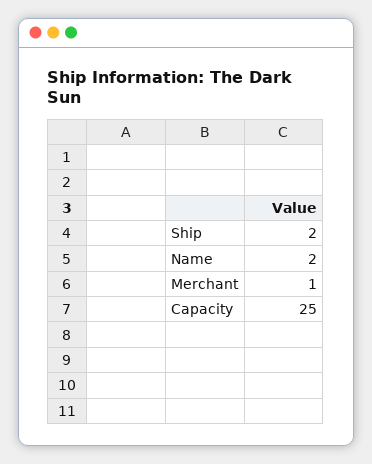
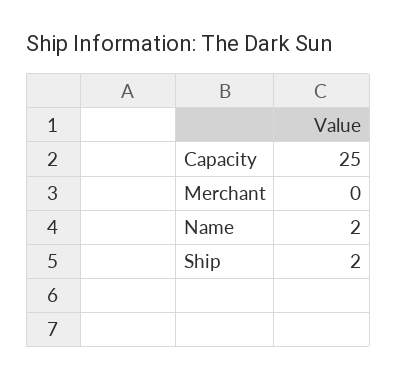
  {
    "Ship": 2,
    "Name": 2,
-   "Merchant": 1,
+   "Merchant": 0,
    "Capacity": 25
  }

